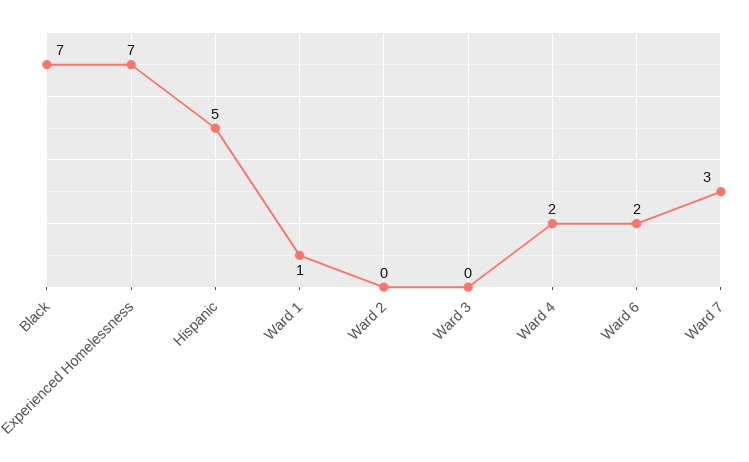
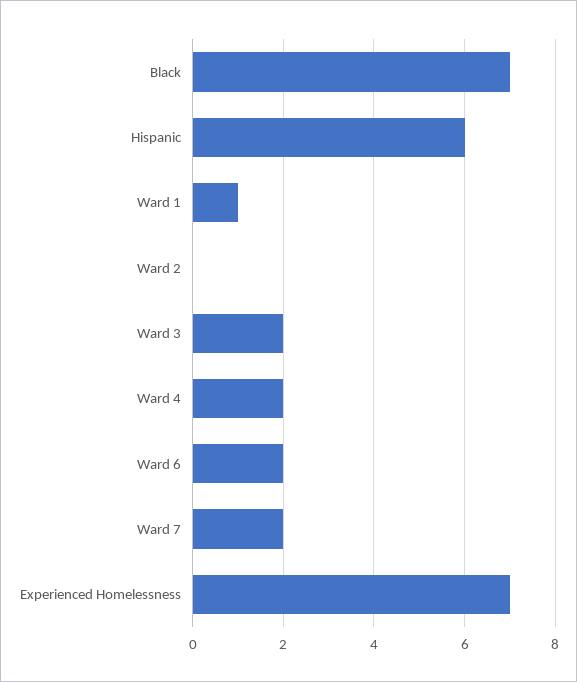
  {
    "Black": 7,
    "Experienced Homelessness": 7,
-   "Hispanic": 5,
+   "Hispanic": 6,
    "Ward 1": 1,
    "Ward 2": 0,
-   "Ward 3": 0,
+   "Ward 3": 2,
    "Ward 4": 2,
    "Ward 6": 2,
-   "Ward 7": 3
+   "Ward 7": 2
  }

